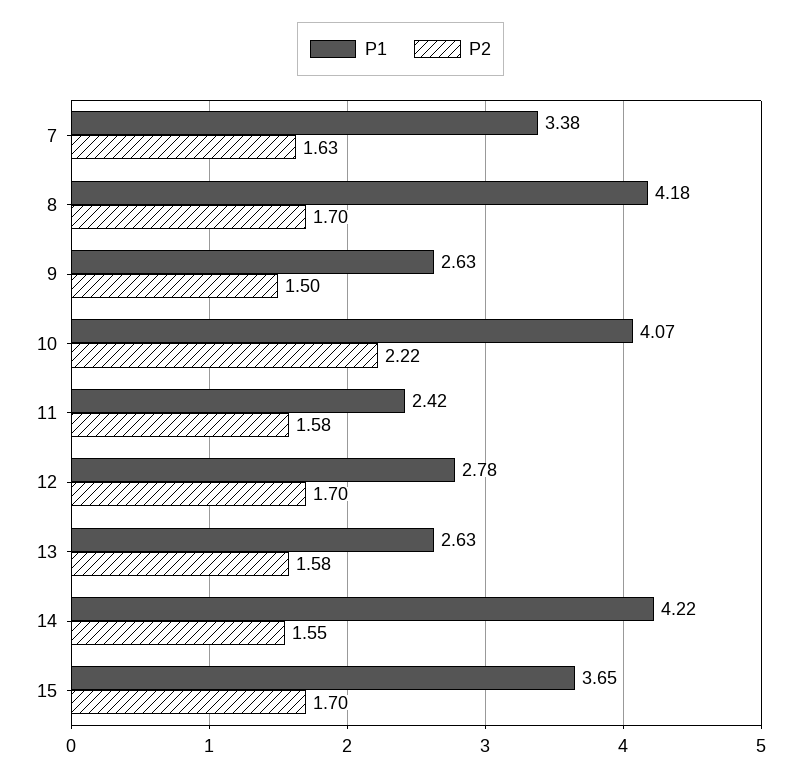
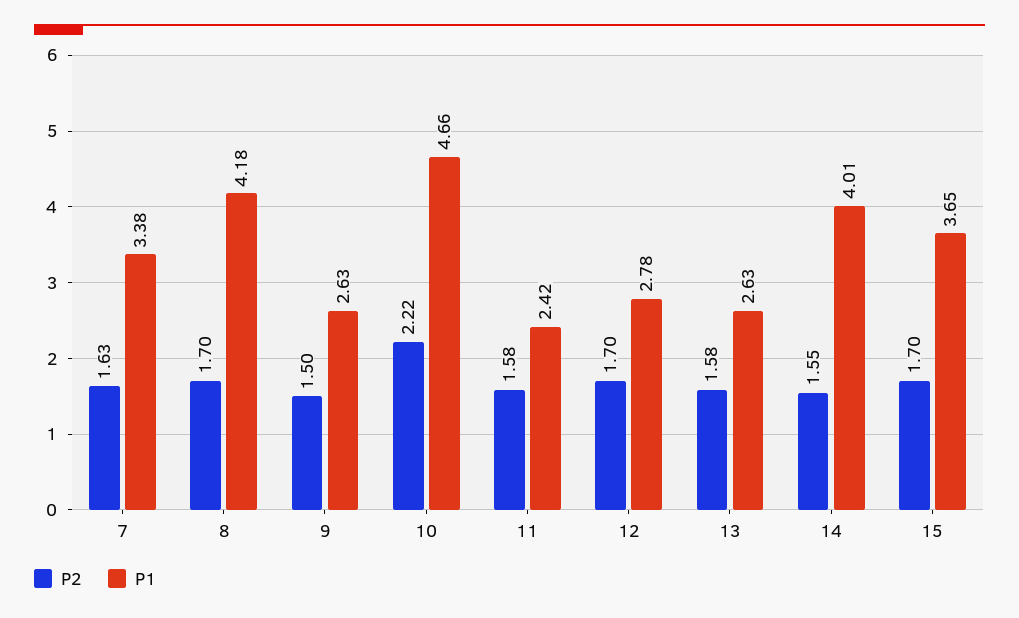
  {
    "P1": {
      "7": 3.38,
      "8": 4.18,
      "9": 2.63,
-     "10": 4.07,
+     "10": 4.66,
      "11": 2.42,
      "12": 2.78,
      "13": 2.63,
-     "14": 4.22,
+     "14": 4.01,
      "15": 3.65
    },
    "P2": {
      "7": 1.63,
      "8": 1.7,
      "9": 1.5,
      "10": 2.22,
      "11": 1.58,
      "12": 1.7,
      "13": 1.58,
      "14": 1.55,
      "15": 1.7
    }
  }

